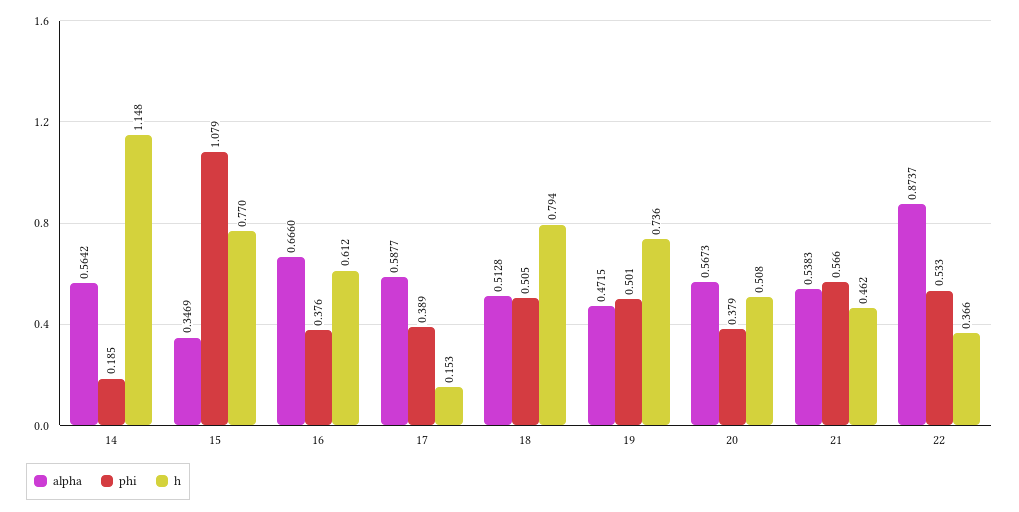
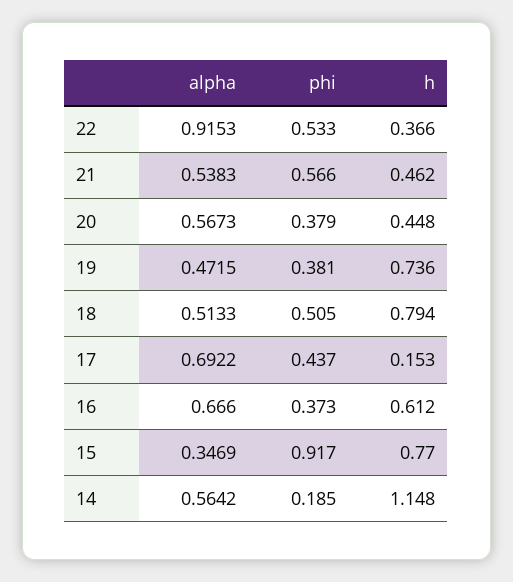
  {
    "alpha": {
      "14": 0.5642,
      "15": 0.3469,
      "16": 0.666,
-     "17": 0.5877,
+     "17": 0.6922,
-     "18": 0.5128,
+     "18": 0.5133,
      "19": 0.4715,
      "20": 0.5673,
      "21": 0.5383,
-     "22": 0.8737
+     "22": 0.9153
    },
    "phi": {
      "14": 0.185,
-     "15": 1.079,
+     "15": 0.917,
-     "16": 0.376,
+     "16": 0.373,
-     "17": 0.389,
+     "17": 0.437,
      "18": 0.505,
-     "19": 0.501,
+     "19": 0.381,
      "20": 0.379,
      "21": 0.566,
      "22": 0.533
    },
    "h": {
      "14": 1.148,
      "15": 0.77,
      "16": 0.612,
      "17": 0.153,
      "18": 0.794,
      "19": 0.736,
-     "20": 0.508,
+     "20": 0.448,
      "21": 0.462,
      "22": 0.366
    }
  }

